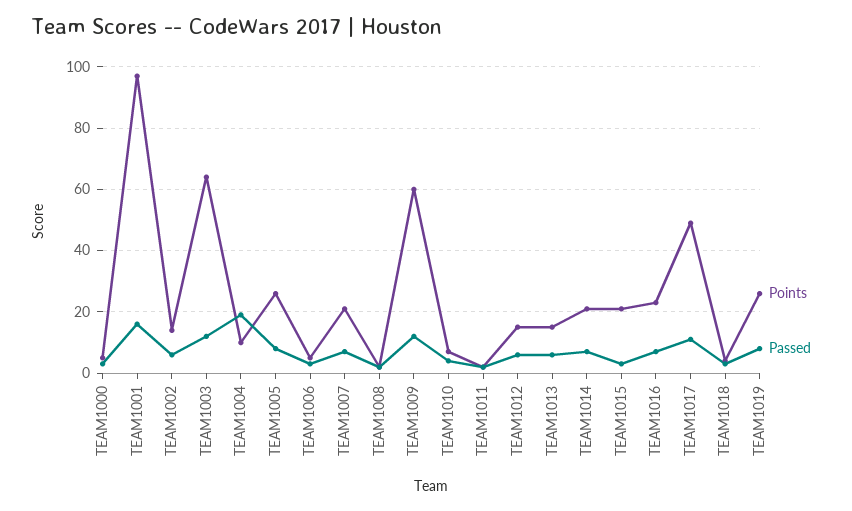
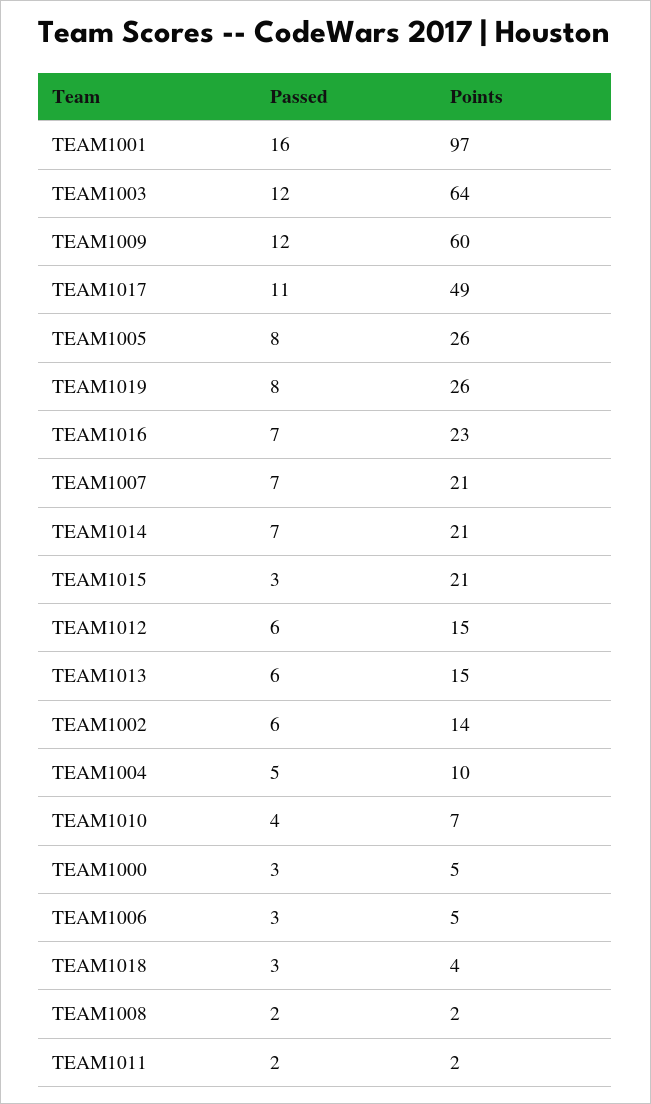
  {
    "Points": {
      "TEAM1000": 5,
      "TEAM1001": 97,
      "TEAM1002": 14,
      "TEAM1003": 64,
      "TEAM1004": 10,
      "TEAM1005": 26,
      "TEAM1006": 5,
      "TEAM1007": 21,
      "TEAM1008": 2,
      "TEAM1009": 60,
      "TEAM1010": 7,
      "TEAM1011": 2,
      "TEAM1012": 15,
      "TEAM1013": 15,
      "TEAM1014": 21,
      "TEAM1015": 21,
      "TEAM1016": 23,
      "TEAM1017": 49,
      "TEAM1018": 4,
      "TEAM1019": 26
    },
    "Passed": {
      "TEAM1000": 3,
      "TEAM1001": 16,
      "TEAM1002": 6,
      "TEAM1003": 12,
-     "TEAM1004": 20,
+     "TEAM1004": 5,
      "TEAM1005": 8,
      "TEAM1006": 3,
      "TEAM1007": 7,
      "TEAM1008": 2,
      "TEAM1009": 12,
      "TEAM1010": 4,
      "TEAM1011": 2,
      "TEAM1012": 6,
      "TEAM1013": 6,
      "TEAM1014": 7,
      "TEAM1015": 3,
      "TEAM1016": 7,
      "TEAM1017": 11,
      "TEAM1018": 3,
      "TEAM1019": 8
    }
  }

